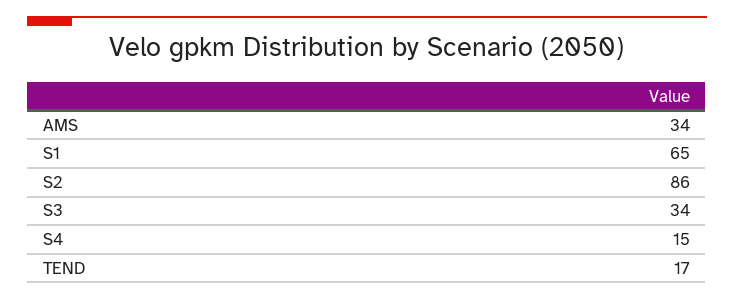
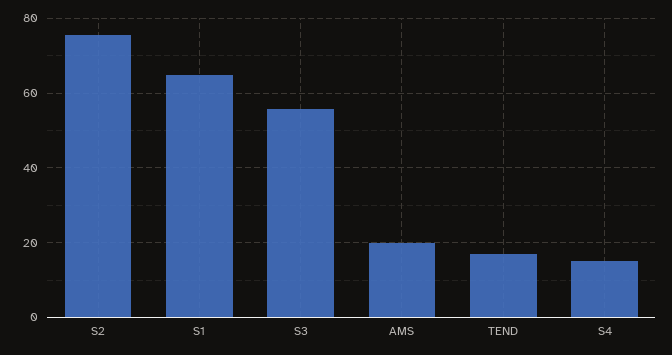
  {
-   "AMS": 34,
+   "AMS": 20,
    "S1": 65,
-   "S2": 86,
+   "S2": 76,
-   "S3": 34,
+   "S3": 56,
    "S4": 15,
    "TEND": 17
  }

